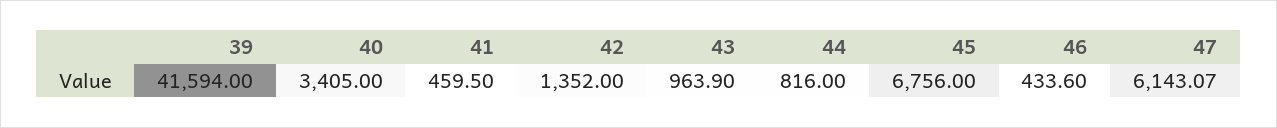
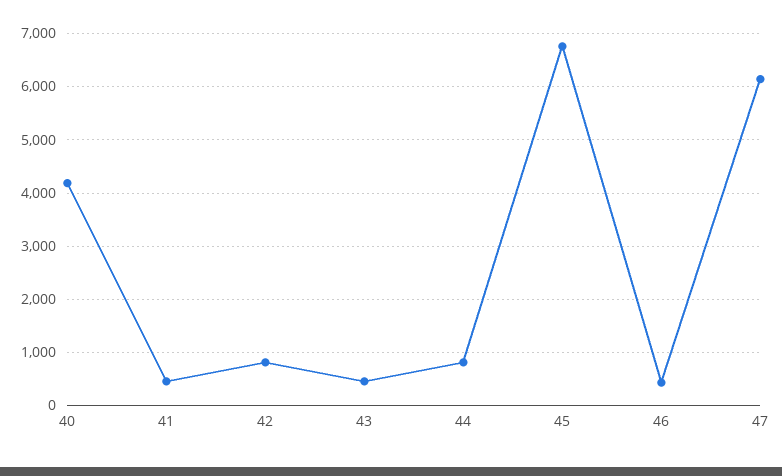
  {
-   "39": 41594,
-   "40": 3405,
+   "40": 4200,
    "41": 459.5,
-   "42": 1352,
+   "42": 800,
-   "43": 963.9,
+   "43": 400,
    "44": 816,
    "45": 6756,
    "46": 433.6,
    "47": 6143.07
  }

